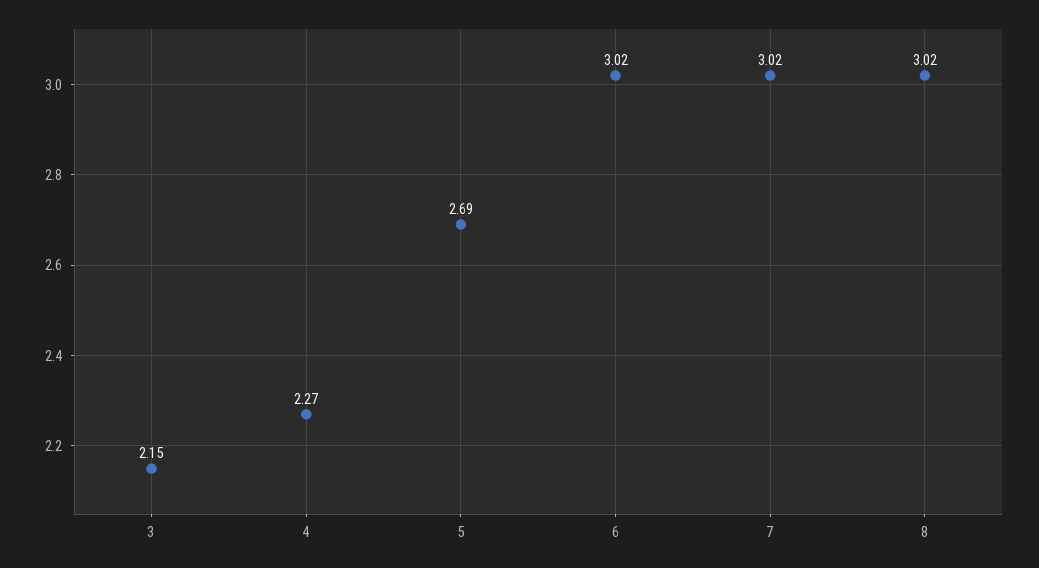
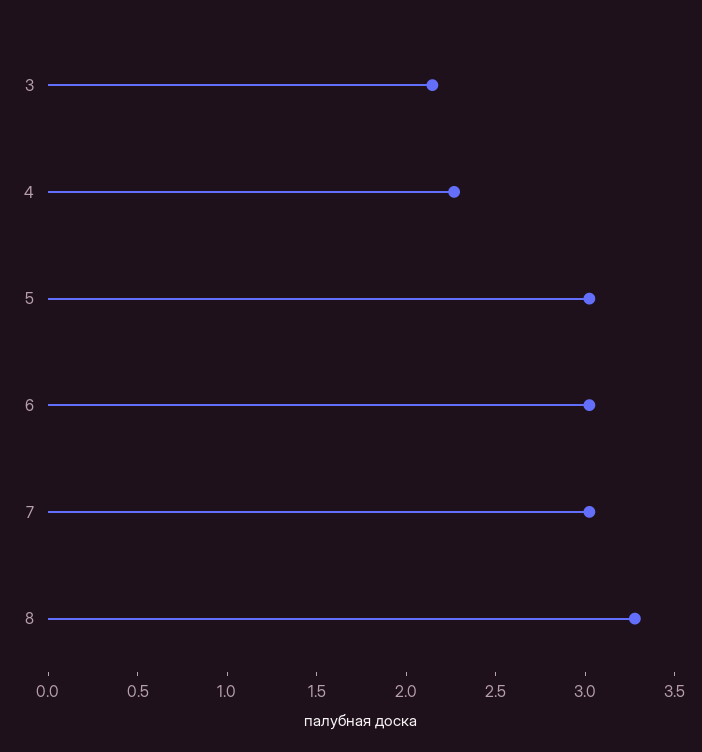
  {
    "3": 2.15,
    "4": 2.27,
-   "5": 2.69,
+   "5": 3,
    "6": 3.02,
    "7": 3.02,
-   "8": 3.02
+   "8": 3.3
  }

